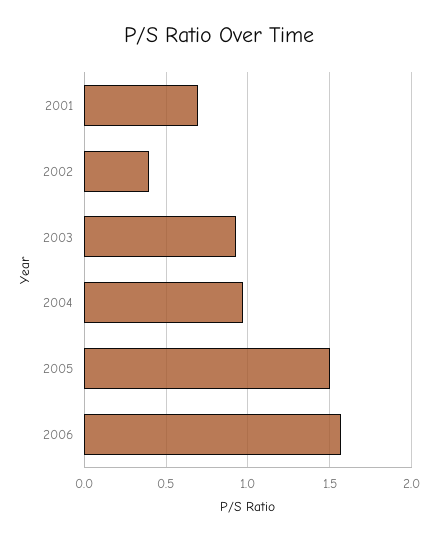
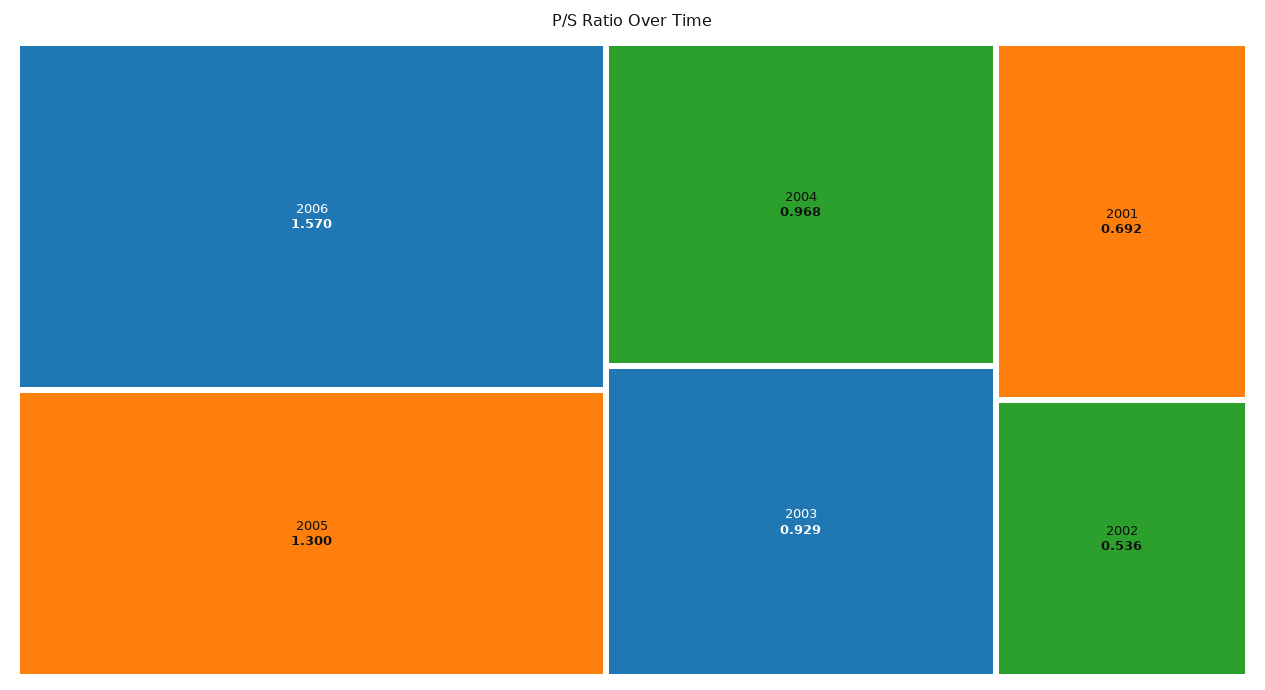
  {
    "2001": 0.692,
-   "2002": 0.4,
+   "2002": 0.536,
    "2003": 0.929,
    "2004": 0.968,
-   "2005": 1.5,
+   "2005": 1.3,
    "2006": 1.57
  }

